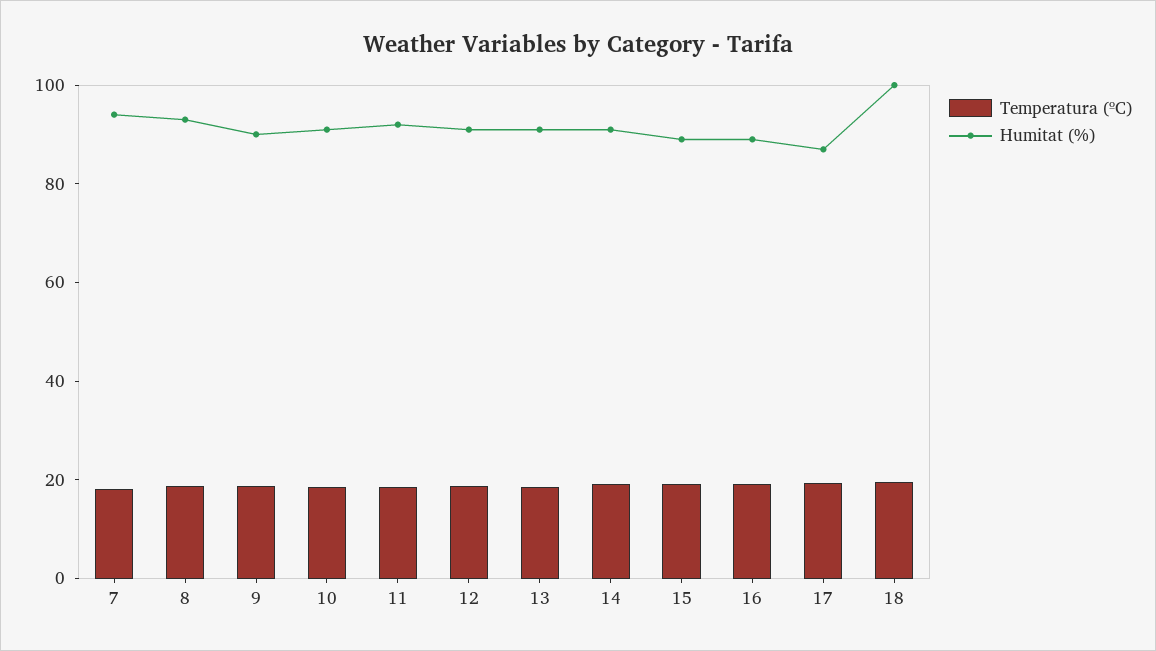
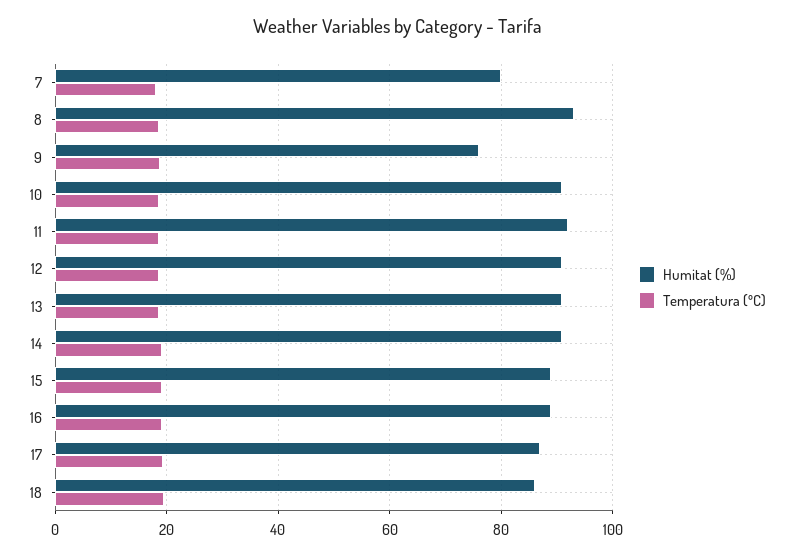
  {
    "Temperatura (ºC)": {
      "7": 18,
      "8": 18,
      "9": 18,
      "10": 18,
      "11": 18,
      "12": 18,
      "13": 18,
      "14": 20,
      "15": 20,
      "16": 20,
      "17": 20,
      "18": 20
    },
    "Humitat (%)": {
-     "7": 95,
+     "7": 80,
      "8": 94,
-     "9": 90,
+     "9": 76,
      "10": 92,
      "11": 92,
      "12": 92,
      "13": 92,
      "14": 92,
      "15": 90,
      "16": 90,
      "17": 88,
-     "18": 100
+     "18": 86
    }
  }

